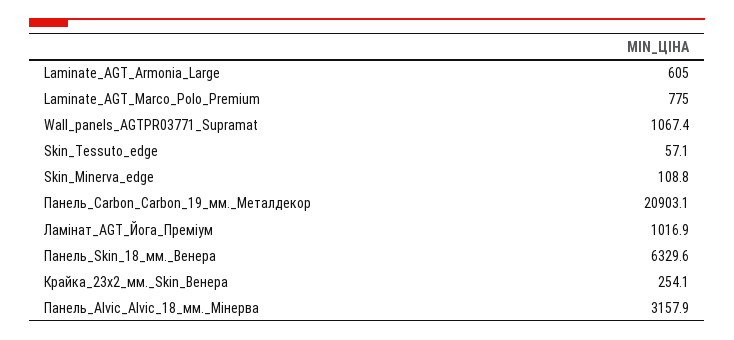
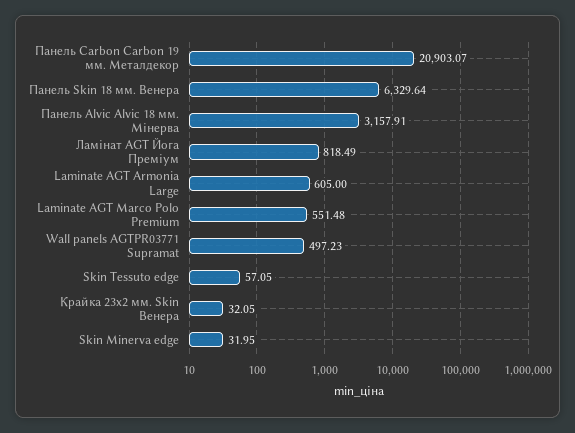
  {
    "Laminate_AGT_Armonia_Large": 605,
-   "Laminate_AGT_Marco_Polo_Premium": 775,
+   "Laminate_AGT_Marco_Polo_Premium": 551.48,
-   "Wall_panels_AGTPR03771_Supramat": 1067.4,
+   "Wall_panels_AGTPR03771_Supramat": 497.23,
    "Skin_Tessuto_edge": 57.05,
-   "Skin_Minerva_edge": 108.8,
+   "Skin_Minerva_edge": 31.95,
    "Панель_Carbon_Carbon_19_мм._Металдекор": 20903.07,
-   "Ламінат_AGT_Йога_Преміум": 1016.9,
+   "Ламінат_AGT_Йога_Преміум": 818.49,
    "Панель_Skin_18_мм._Венера": 6329.64,
-   "Крайка_23x2_мм._Skin_Венера": 254.1,
+   "Крайка_23x2_мм._Skin_Венера": 32.05,
    "Панель_Alvic_Alvic_18_мм._Мінерва": 3157.91
  }

